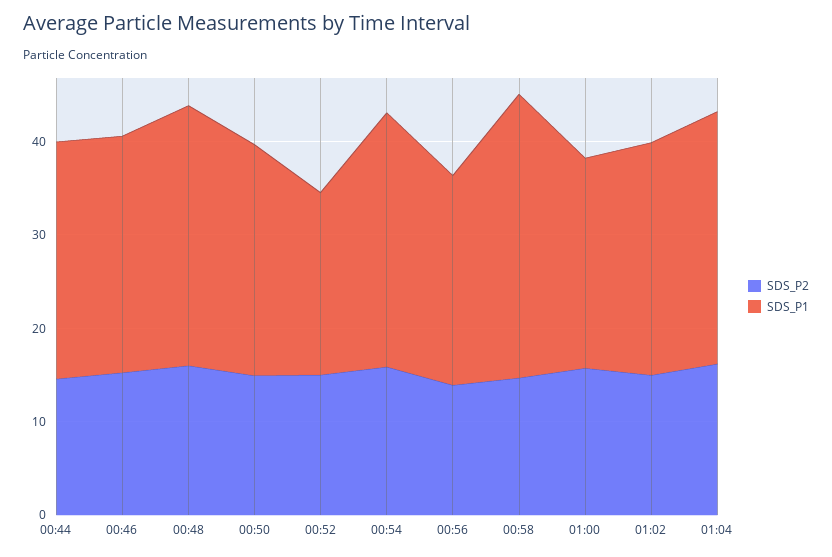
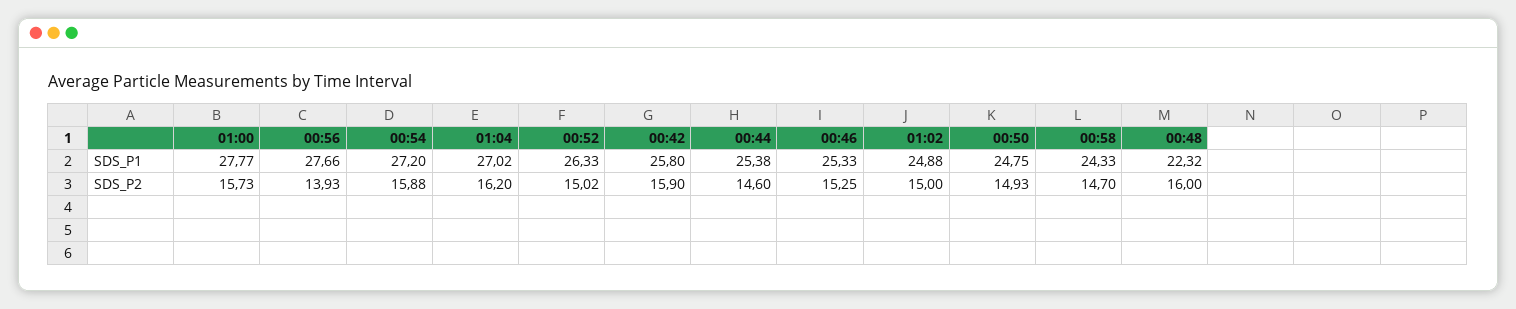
  {
    "SDS_P2": {
      "00:44": 14.6,
      "00:46": 15.25,
      "00:48": 16,
      "00:50": 14.93,
      "00:52": 15.02,
      "00:54": 15.88,
      "00:56": 13.93,
      "00:58": 14.7,
      "01:00": 15.73,
      "01:02": 15,
-     "01:04": 16.2
+     "01:04": 16.2,
+     "00:42": 15.9
    },
    "SDS_P1": {
      "00:44": 25.38,
      "00:46": 25.33,
-     "00:48": 28,
+     "00:48": 22.32,
      "00:50": 24.75,
-     "00:52": 20,
+     "00:52": 26.33,
      "00:54": 27.2,
-     "00:56": 22,
+     "00:56": 27.66,
-     "00:58": 30,
+     "00:58": 24.33,
-     "01:00": 22,
+     "01:00": 27.77,
      "01:02": 24.88,
-     "01:04": 27.02
+     "01:04": 27.02,
+     "00:42": 25.8
    }
  }

